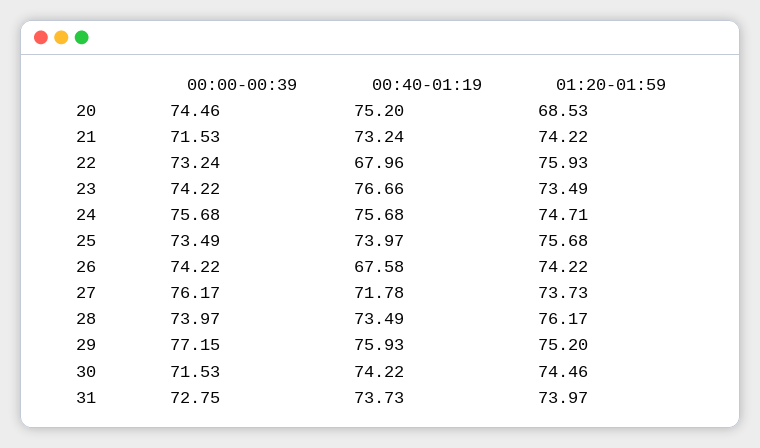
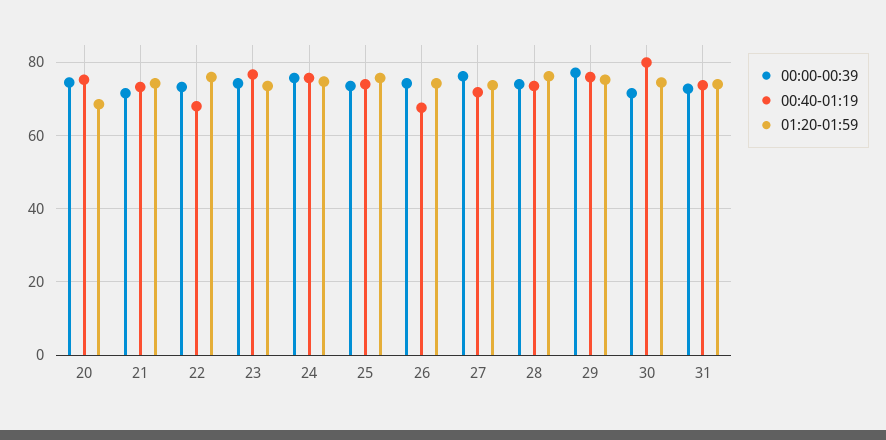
  {
    "00:00-00:39": {
      "20": 74.46,
      "21": 71.53,
      "22": 73.24,
      "23": 74.22,
      "24": 75.68,
      "25": 73.49,
      "26": 74.22,
      "27": 76.17,
      "28": 73.97,
      "29": 77.15,
      "30": 71.53,
      "31": 72.75
    },
    "00:40-01:19": {
      "20": 75.2,
      "21": 73.24,
      "22": 67.96,
      "23": 76.66,
      "24": 75.68,
      "25": 73.97,
      "26": 67.58,
      "27": 71.78,
      "28": 73.49,
      "29": 75.93,
-     "30": 74.22,
+     "30": 80,
      "31": 73.73
    },
    "01:20-01:59": {
      "20": 68.53,
      "21": 74.22,
      "22": 75.93,
      "23": 73.49,
      "24": 74.71,
      "25": 75.68,
      "26": 74.22,
      "27": 73.73,
      "28": 76.17,
      "29": 75.2,
      "30": 74.46,
      "31": 73.97
    }
  }

